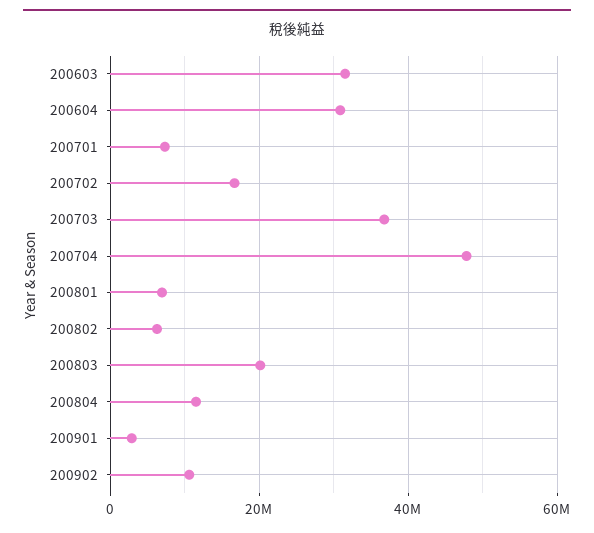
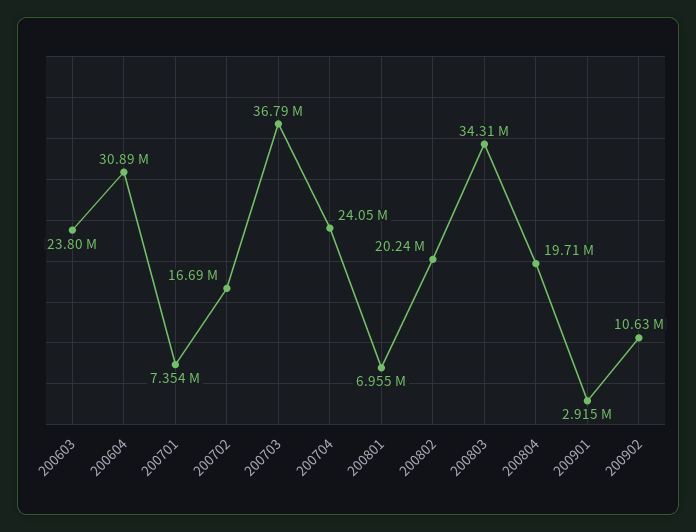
  {
-   "200603": 32000000,
+   "200603": 23800000,
    "200604": 30890000,
    "200701": 7354000,
    "200702": 16690000,
    "200703": 36790000,
-   "200704": 48000000,
+   "200704": 24050000,
    "200801": 6955000,
-   "200802": 6000000,
+   "200802": 20240000,
-   "200803": 20000000,
+   "200803": 34310000,
-   "200804": 12000000,
+   "200804": 19710000,
    "200901": 2915000,
    "200902": 10630000
  }

